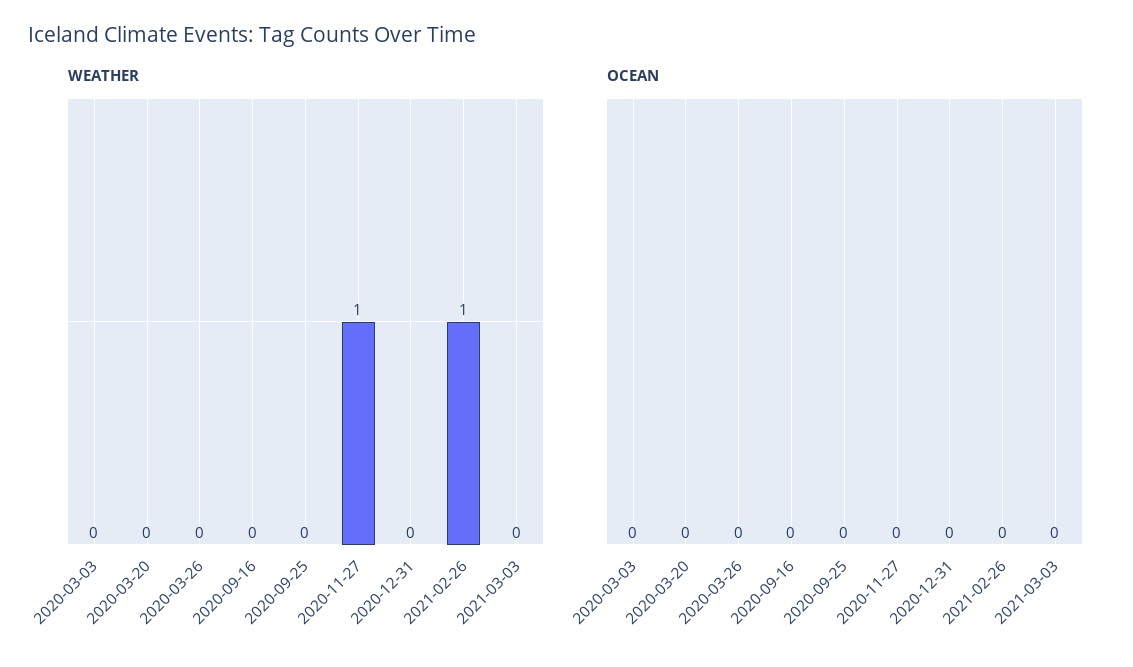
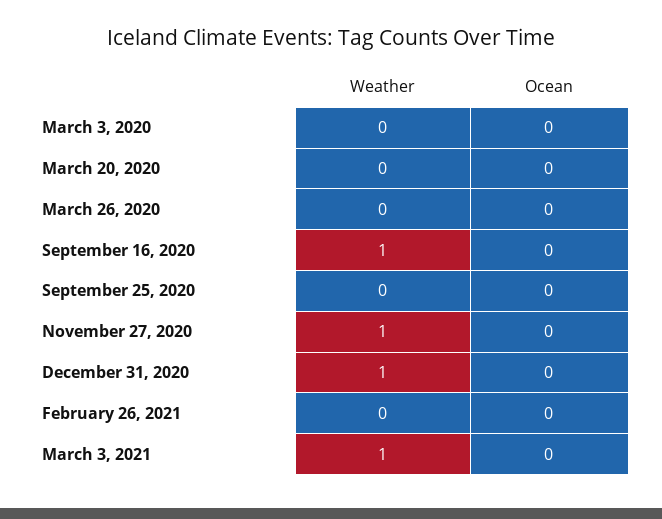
  {
    "WEATHER": {
      "2020-03-03": 0,
      "2020-03-20": 0,
      "2020-03-26": 0,
-     "2020-09-16": 0,
+     "2020-09-16": 1,
      "2020-09-25": 0,
      "2020-11-27": 1,
-     "2020-12-31": 0,
+     "2020-12-31": 1,
-     "2021-02-26": 1,
+     "2021-02-26": 0,
-     "2021-03-03": 0
+     "2021-03-03": 1
    },
    "OCEAN": {
      "2020-03-03": 0,
      "2020-03-20": 0,
      "2020-03-26": 0,
      "2020-09-16": 0,
      "2020-09-25": 0,
      "2020-11-27": 0,
      "2020-12-31": 0,
      "2021-02-26": 0,
      "2021-03-03": 0
    }
  }

